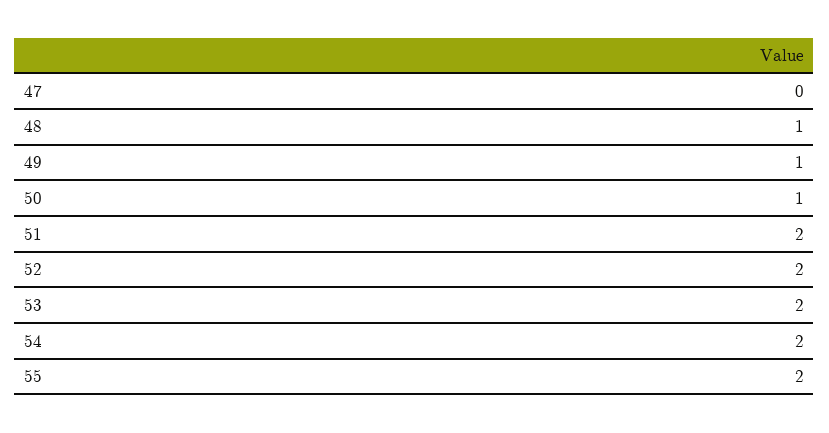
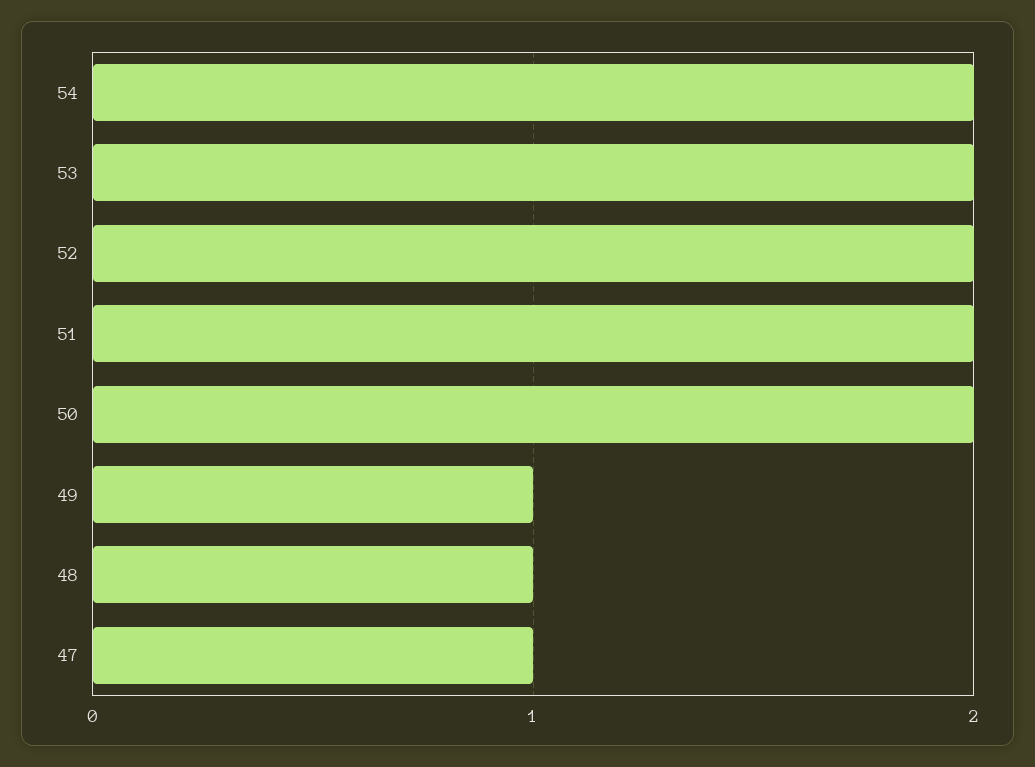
  {
-   "47": 0,
+   "47": 1,
    "48": 1,
    "49": 1,
-   "50": 1,
+   "50": 2,
    "51": 2,
    "52": 2,
    "53": 2,
-   "54": 2,
+   "54": 2
-   "55": 2
  }

